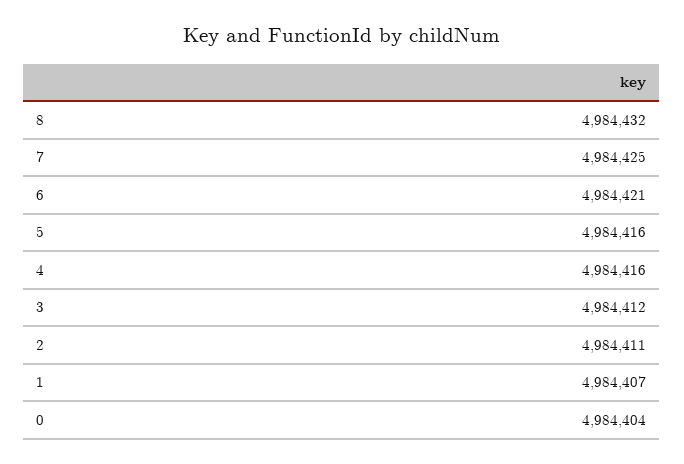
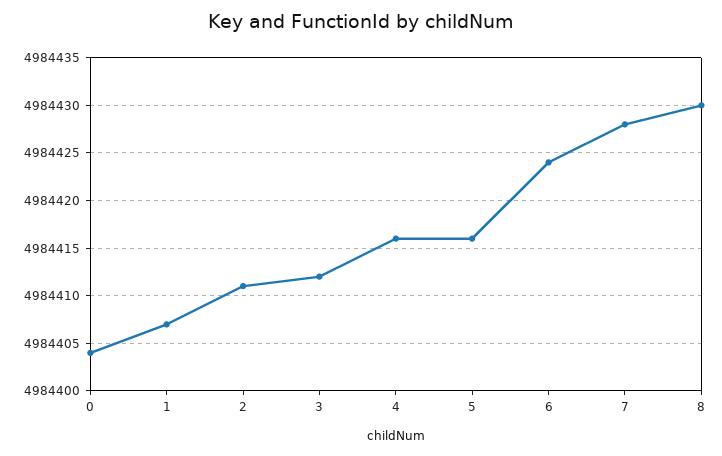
  {
-   "8": 4984432,
+   "8": 4984430,
-   "7": 4984425,
+   "7": 4984428,
-   "6": 4984421,
+   "6": 4984424,
    "5": 4984416,
    "4": 4984416,
    "3": 4984412,
    "2": 4984411,
    "1": 4984407,
    "0": 4984404
  }

